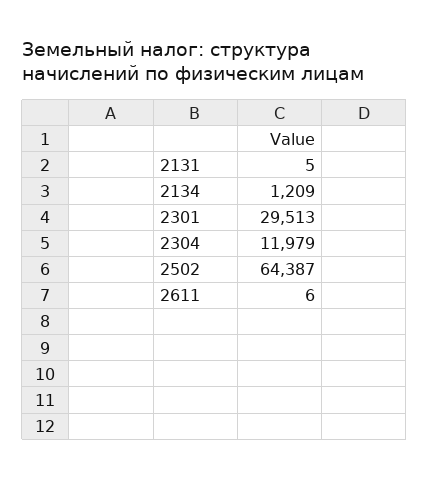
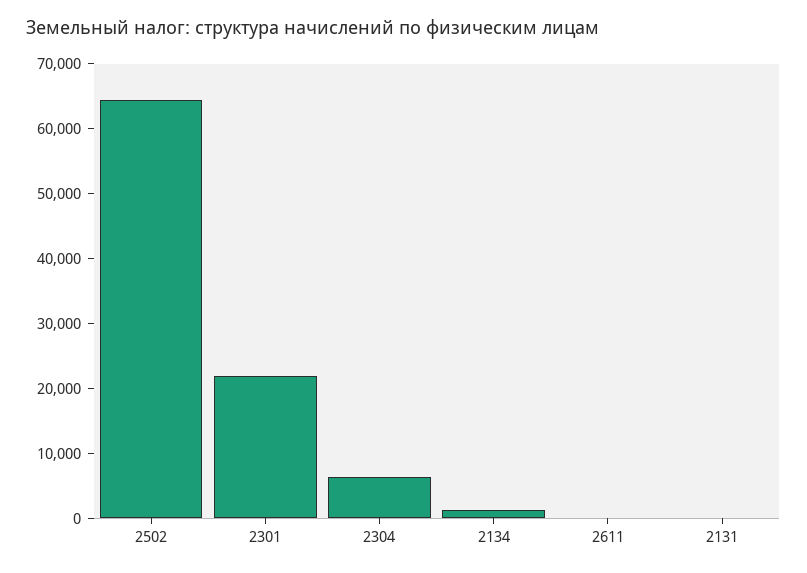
  {
    "2131": 5,
    "2134": 1209,
-   "2301": 29513,
+   "2301": 22000,
-   "2304": 11979,
+   "2304": 6000,
    "2502": 64387,
    "2611": 6
  }

